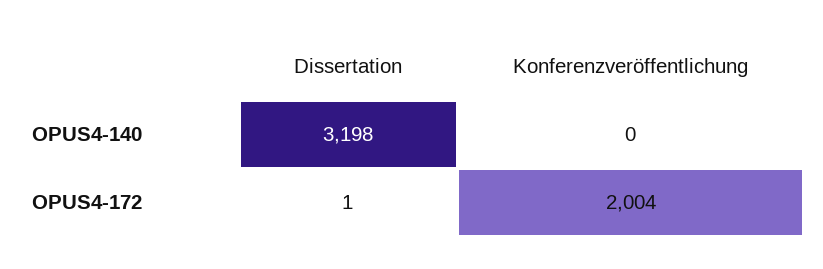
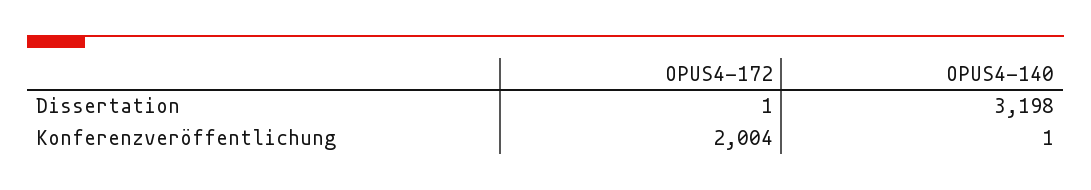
  {
    "Dissertation": {
      "OPUS4-140": 3198,
      "OPUS4-172": 1
    },
    "Konferenzveröffentlichung": {
-     "OPUS4-140": 0,
+     "OPUS4-140": 1,
      "OPUS4-172": 2004
    }
  }

